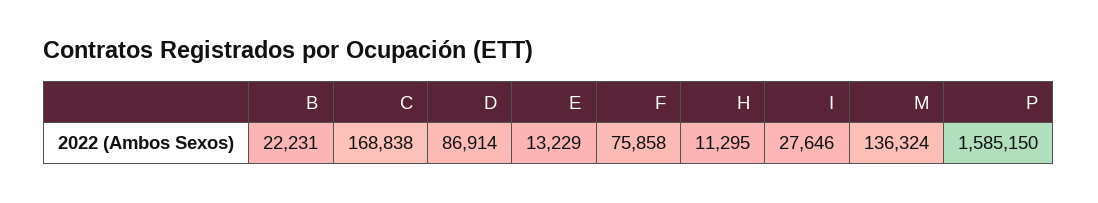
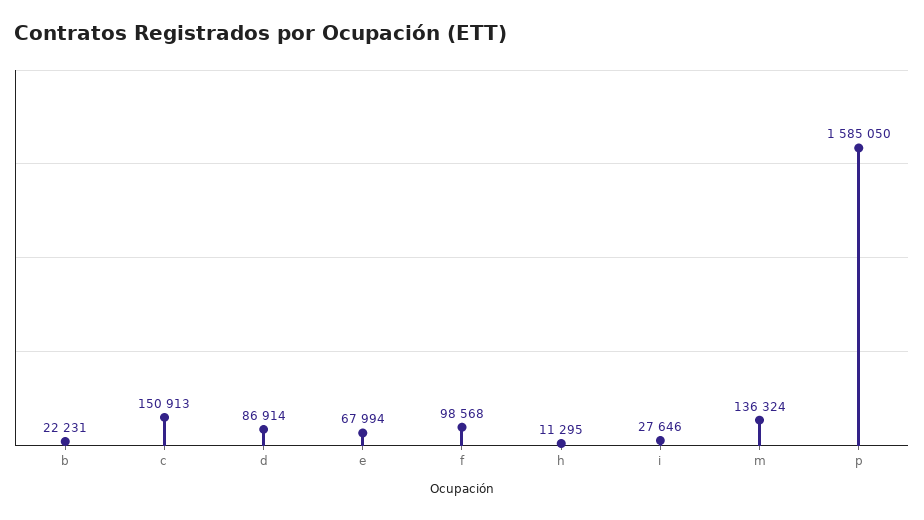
  {
    "B": 22231,
-   "C": 168838,
+   "C": 150913,
    "D": 86914,
-   "E": 13229,
+   "E": 67994,
-   "F": 75858,
+   "F": 98568,
    "H": 11295,
    "I": 27646,
    "M": 136324,
-   "P": 1585150
+   "P": 1585050
  }

